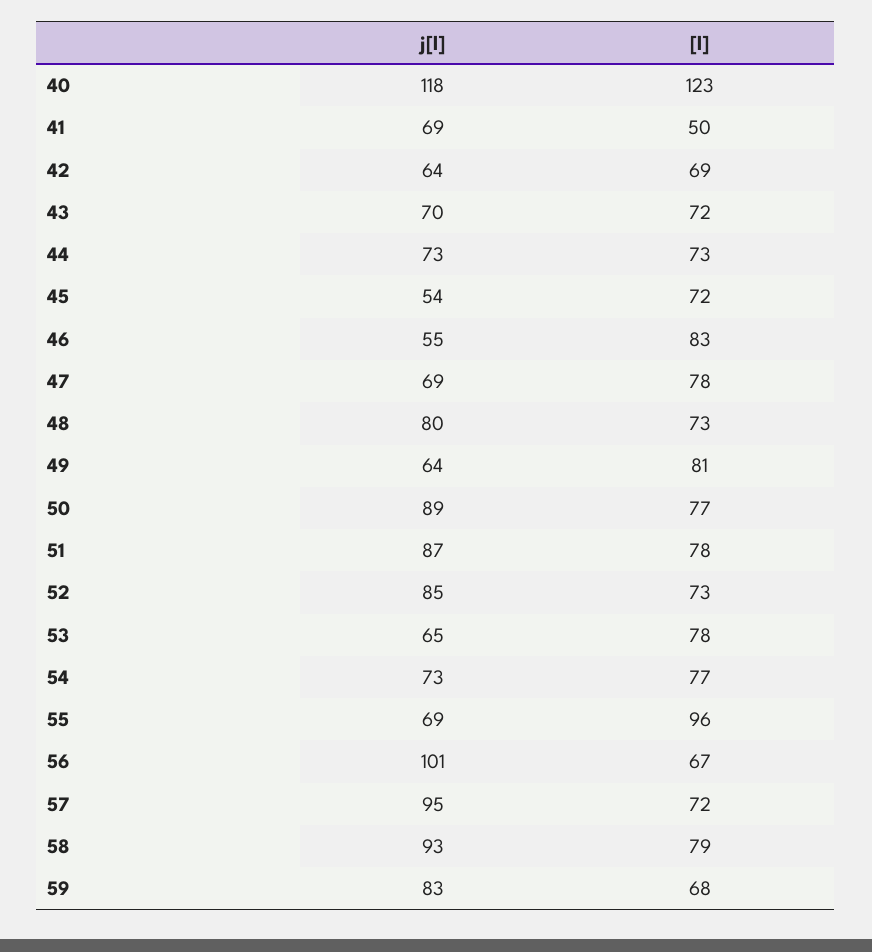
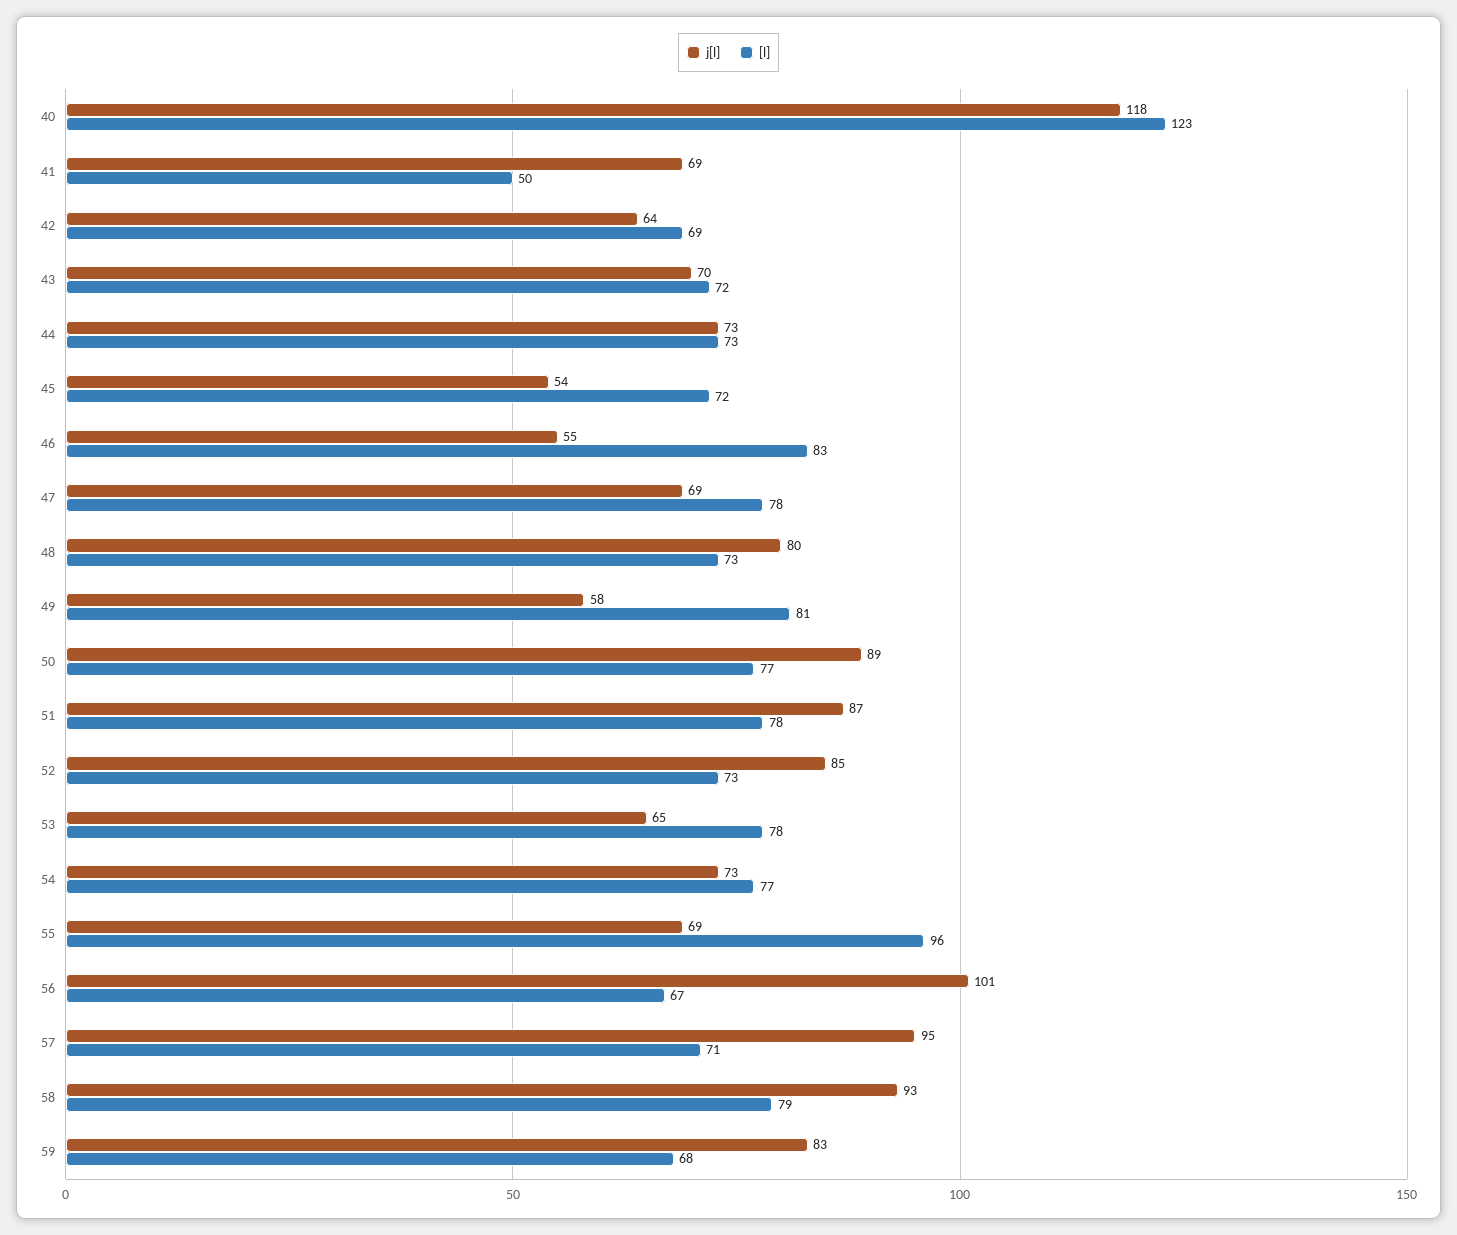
  {
    "j[l]": {
      "40": 118,
      "41": 69,
      "42": 64,
      "43": 70,
      "44": 73,
      "45": 54,
      "46": 55,
      "47": 69,
      "48": 80,
-     "49": 64,
+     "49": 58,
      "50": 89,
      "51": 87,
      "52": 85,
      "53": 65,
      "54": 73,
      "55": 69,
      "56": 101,
      "57": 95,
      "58": 93,
      "59": 83
    },
    "[l]": {
      "40": 123,
      "41": 50,
      "42": 69,
      "43": 72,
      "44": 73,
      "45": 72,
      "46": 83,
      "47": 78,
      "48": 73,
      "49": 81,
      "50": 77,
      "51": 78,
      "52": 73,
      "53": 78,
      "54": 77,
      "55": 96,
      "56": 67,
-     "57": 72,
+     "57": 71,
      "58": 79,
      "59": 68
    }
  }

